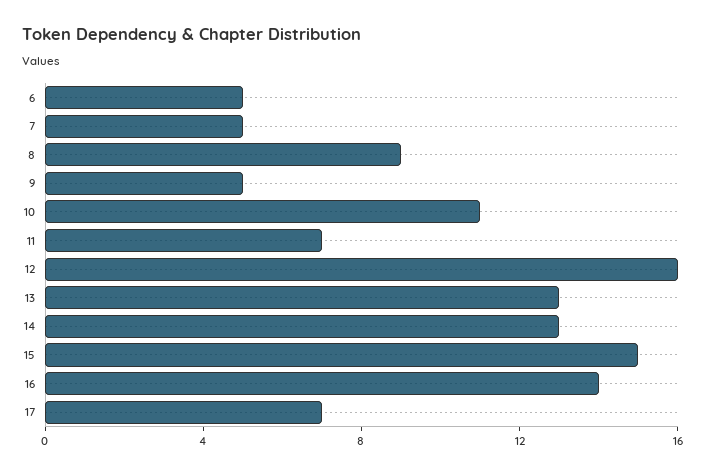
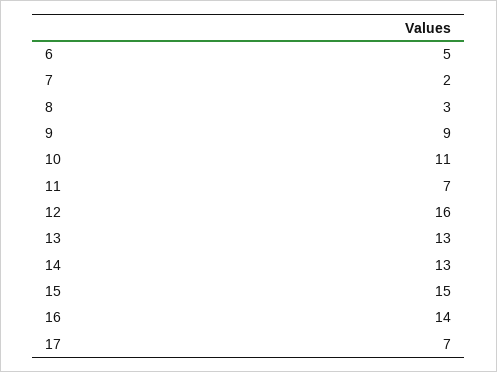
  {
    "6": 5,
-   "7": 5,
+   "7": 2,
-   "8": 9,
+   "8": 3,
-   "9": 5,
+   "9": 9,
    "10": 11,
    "11": 7,
    "12": 16,
    "13": 13,
    "14": 13,
    "15": 15,
    "16": 14,
    "17": 7
  }

